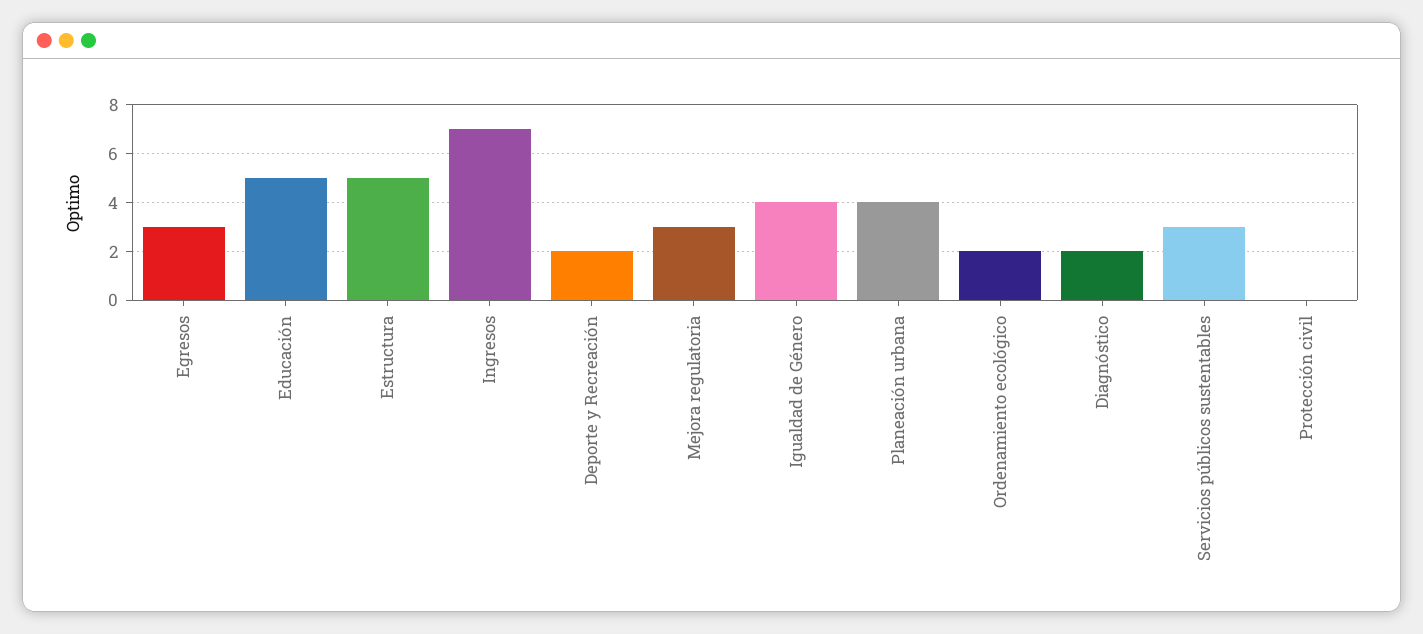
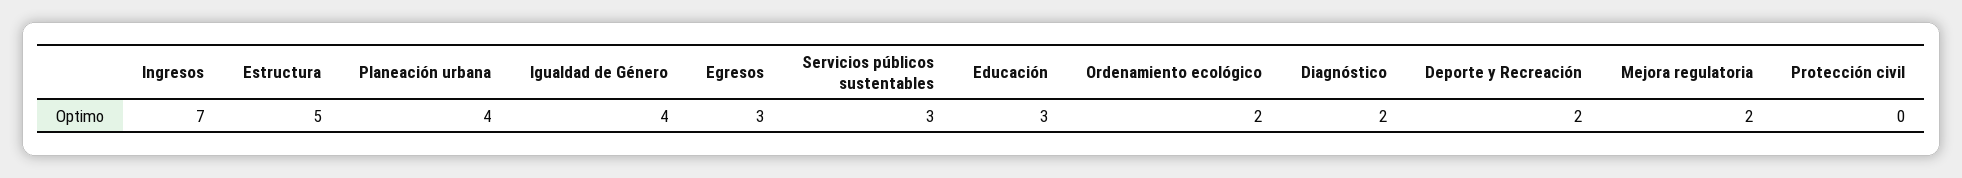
  {
    "Egresos": 3,
-   "Educación": 5,
+   "Educación": 3,
    "Estructura": 5,
    "Ingresos": 7,
    "Deporte y Recreación": 2,
-   "Mejora regulatoria": 3,
+   "Mejora regulatoria": 2,
    "Igualdad de Género": 4,
    "Planeación urbana": 4,
    "Ordenamiento ecológico": 2,
    "Diagnóstico": 2,
    "Servicios públicos sustentables": 3,
    "Protección civil": 0
  }

